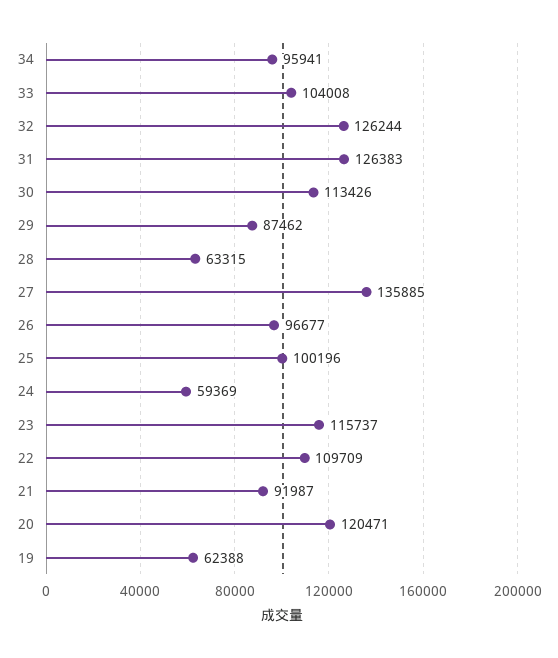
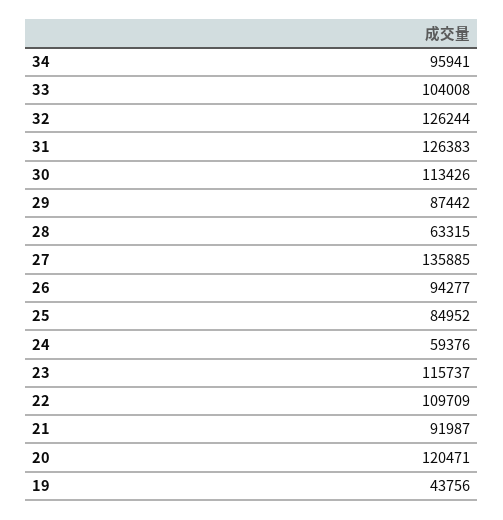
  {
    "34": 95941,
    "33": 104008,
    "32": 126244,
    "31": 126383,
    "30": 113426,
-   "29": 87462,
+   "29": 87442,
    "28": 63315,
    "27": 135885,
-   "26": 96677,
+   "26": 94277,
-   "25": 100196,
+   "25": 84952,
-   "24": 59369,
+   "24": 59376,
    "23": 115737,
    "22": 109709,
    "21": 91987,
    "20": 120471,
-   "19": 62388
+   "19": 43756
  }

